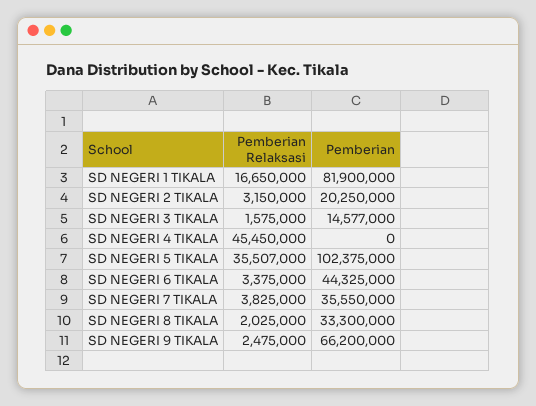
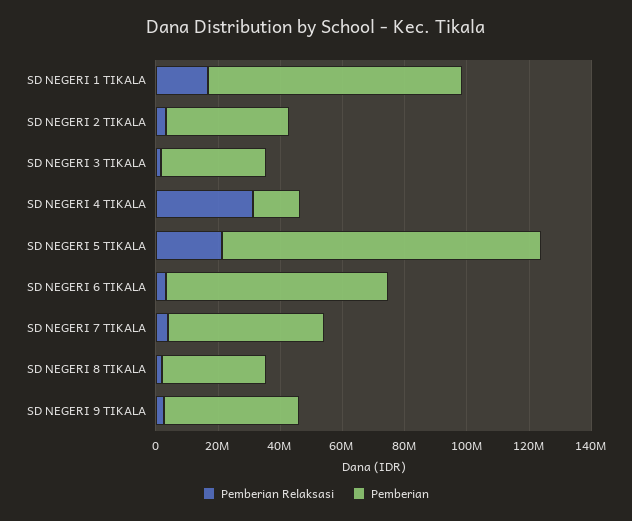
  {
    "Pemberian Relaksasi": {
      "SD NEGERI 1 TIKALA": 16650000,
      "SD NEGERI 2 TIKALA": 3150000,
      "SD NEGERI 3 TIKALA": 1575000,
-     "SD NEGERI 4 TIKALA": 45450000,
+     "SD NEGERI 4 TIKALA": 30000000,
-     "SD NEGERI 5 TIKALA": 35507000,
+     "SD NEGERI 5 TIKALA": 20000000,
      "SD NEGERI 6 TIKALA": 3375000,
      "SD NEGERI 7 TIKALA": 3825000,
      "SD NEGERI 8 TIKALA": 2025000,
      "SD NEGERI 9 TIKALA": 2475000
    },
    "Pemberian": {
      "SD NEGERI 1 TIKALA": 81900000,
-     "SD NEGERI 2 TIKALA": 20250000,
+     "SD NEGERI 2 TIKALA": 40000000,
-     "SD NEGERI 3 TIKALA": 14577000,
+     "SD NEGERI 3 TIKALA": 35000000,
-     "SD NEGERI 4 TIKALA": 0,
+     "SD NEGERI 4 TIKALA": 15000000,
      "SD NEGERI 5 TIKALA": 102375000,
-     "SD NEGERI 6 TIKALA": 44325000,
+     "SD NEGERI 6 TIKALA": 70000000,
-     "SD NEGERI 7 TIKALA": 35550000,
+     "SD NEGERI 7 TIKALA": 50000000,
      "SD NEGERI 8 TIKALA": 33300000,
-     "SD NEGERI 9 TIKALA": 66200000
+     "SD NEGERI 9 TIKALA": 45000000
    }
  }

